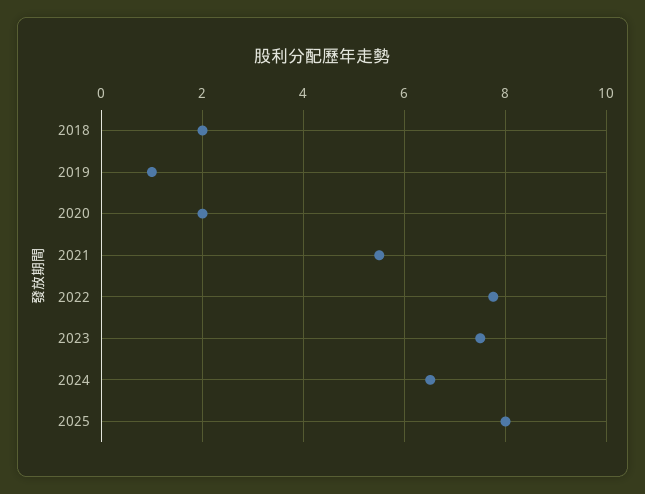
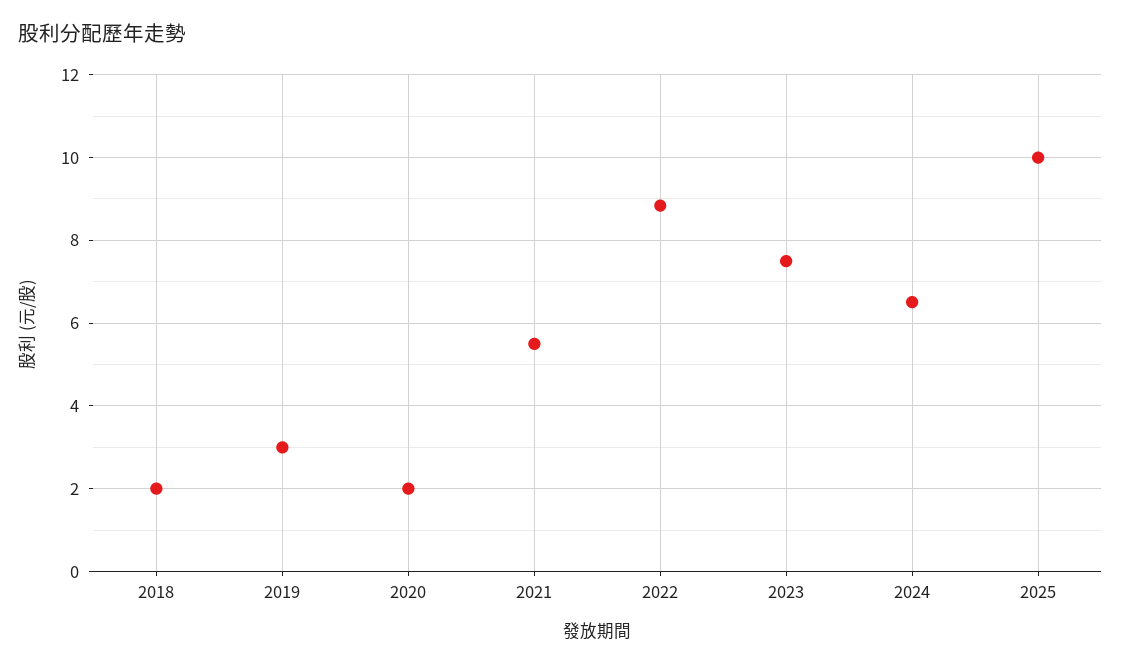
  {
    "2018": 2,
-   "2019": 1,
+   "2019": 3,
    "2020": 2,
    "2021": 5.6,
-   "2022": 7.8,
+   "2022": 8.8,
    "2023": 7.6,
    "2024": 6.6,
-   "2025": 8
+   "2025": 10
  }

